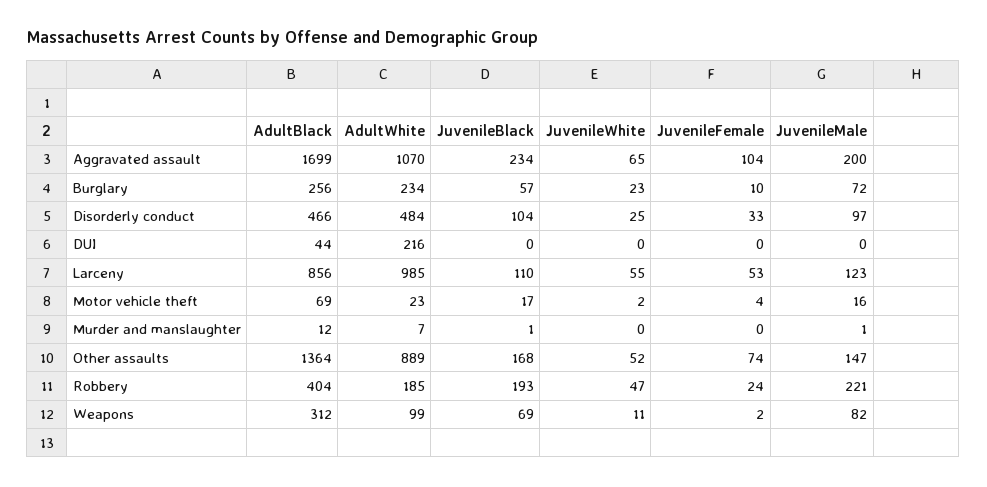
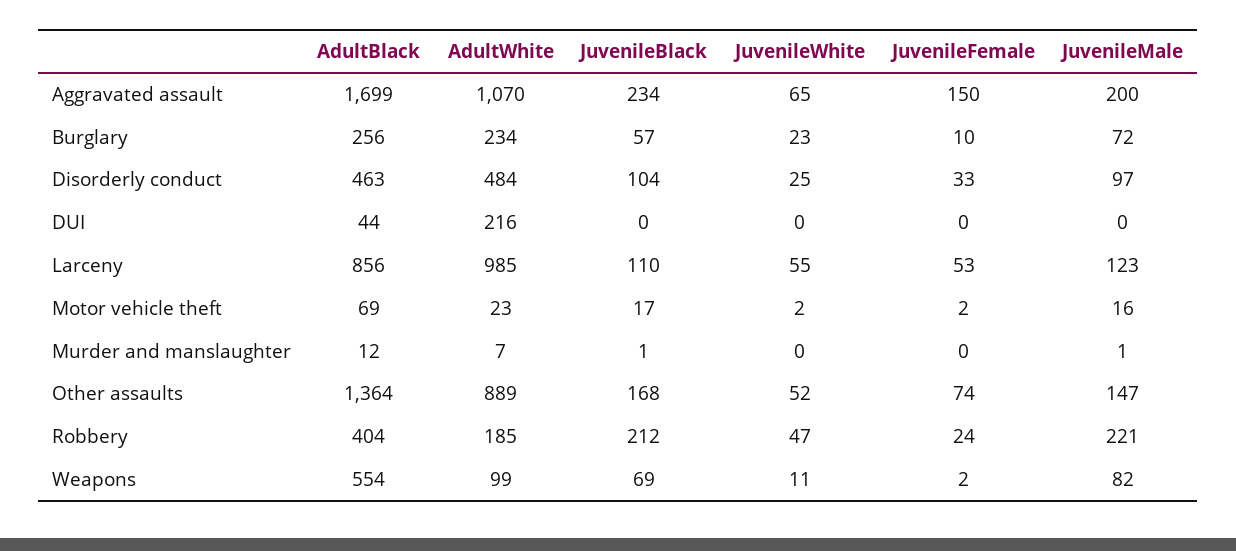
  {
    "AdultBlack": {
      "Aggravated assault": 1699,
      "Burglary": 256,
-     "Disorderly conduct": 466,
+     "Disorderly conduct": 463,
      "DUI": 44,
      "Larceny": 856,
      "Motor vehicle theft": 69,
      "Murder and manslaughter": 12,
      "Other assaults": 1364,
      "Robbery": 404,
-     "Weapons": 312
+     "Weapons": 554
    },
    "AdultWhite": {
      "Aggravated assault": 1070,
      "Burglary": 234,
      "Disorderly conduct": 484,
      "DUI": 216,
      "Larceny": 985,
      "Motor vehicle theft": 23,
      "Murder and manslaughter": 7,
      "Other assaults": 889,
      "Robbery": 185,
      "Weapons": 99
    },
    "JuvenileBlack": {
      "Aggravated assault": 234,
      "Burglary": 57,
      "Disorderly conduct": 104,
      "DUI": 0,
      "Larceny": 110,
      "Motor vehicle theft": 17,
      "Murder and manslaughter": 1,
      "Other assaults": 168,
-     "Robbery": 193,
+     "Robbery": 212,
      "Weapons": 69
    },
    "JuvenileWhite": {
      "Aggravated assault": 65,
      "Burglary": 23,
      "Disorderly conduct": 25,
      "DUI": 0,
      "Larceny": 55,
      "Motor vehicle theft": 2,
      "Murder and manslaughter": 0,
      "Other assaults": 52,
      "Robbery": 47,
      "Weapons": 11
    },
    "JuvenileFemale": {
-     "Aggravated assault": 104,
+     "Aggravated assault": 150,
      "Burglary": 10,
      "Disorderly conduct": 33,
      "DUI": 0,
      "Larceny": 53,
-     "Motor vehicle theft": 4,
+     "Motor vehicle theft": 2,
      "Murder and manslaughter": 0,
      "Other assaults": 74,
      "Robbery": 24,
      "Weapons": 2
    },
    "JuvenileMale": {
      "Aggravated assault": 200,
      "Burglary": 72,
      "Disorderly conduct": 97,
      "DUI": 0,
      "Larceny": 123,
      "Motor vehicle theft": 16,
      "Murder and manslaughter": 1,
      "Other assaults": 147,
      "Robbery": 221,
      "Weapons": 82
    }
  }

